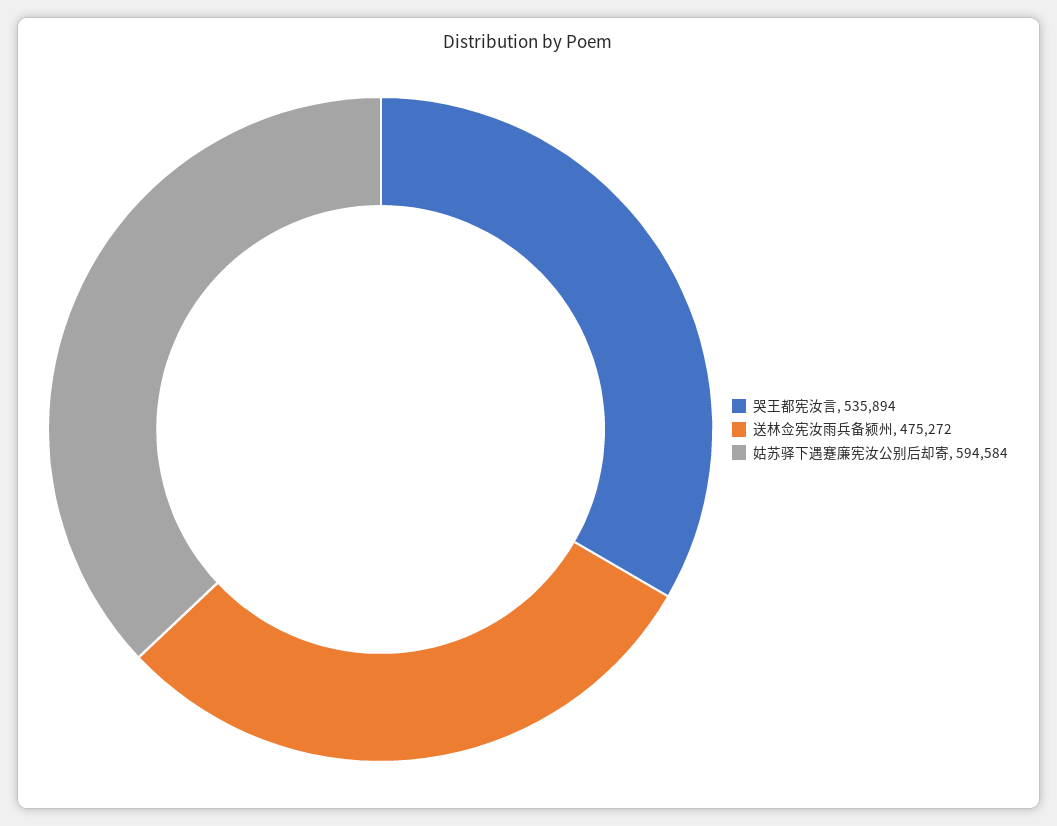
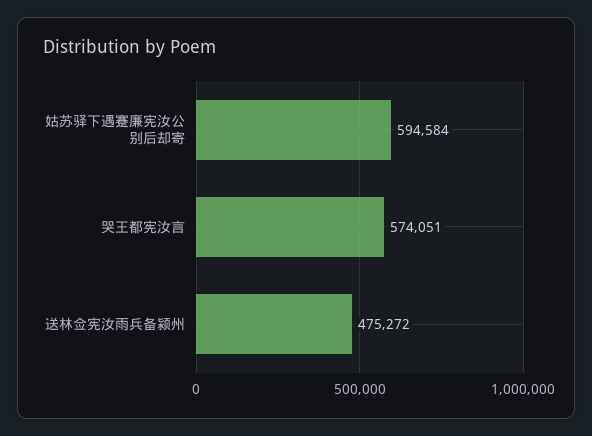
  {
-   "哭王都宪汝言": 535894,
+   "哭王都宪汝言": 574051,
    "送林佥宪汝雨兵备颍州": 475272,
    "姑苏驿下遇蹇廉宪汝公别后却寄": 594584
  }

